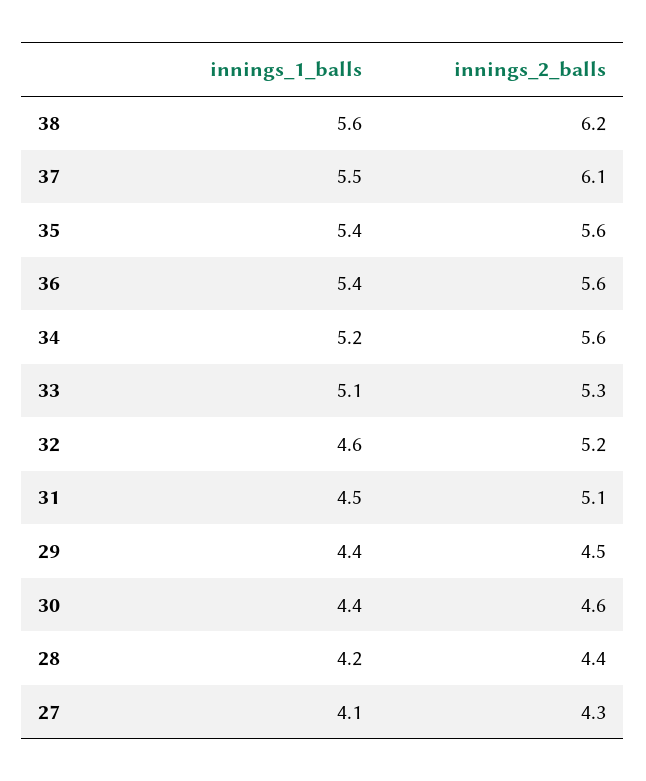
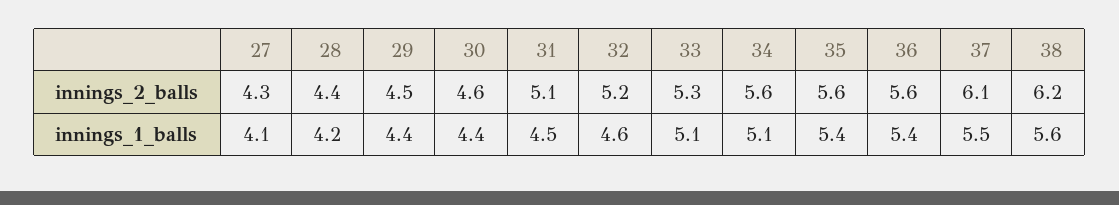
  {
    "innings_1_balls": {
      "38": 5.6,
      "37": 5.5,
      "35": 5.4,
      "36": 5.4,
-     "34": 5.2,
+     "34": 5.1,
      "33": 5.1,
      "32": 4.6,
      "31": 4.5,
      "29": 4.4,
      "30": 4.4,
      "28": 4.2,
      "27": 4.1
    },
    "innings_2_balls": {
      "38": 6.2,
      "37": 6.1,
      "35": 5.6,
      "36": 5.6,
      "34": 5.6,
      "33": 5.3,
      "32": 5.2,
      "31": 5.1,
      "29": 4.5,
      "30": 4.6,
      "28": 4.4,
      "27": 4.3
    }
  }

